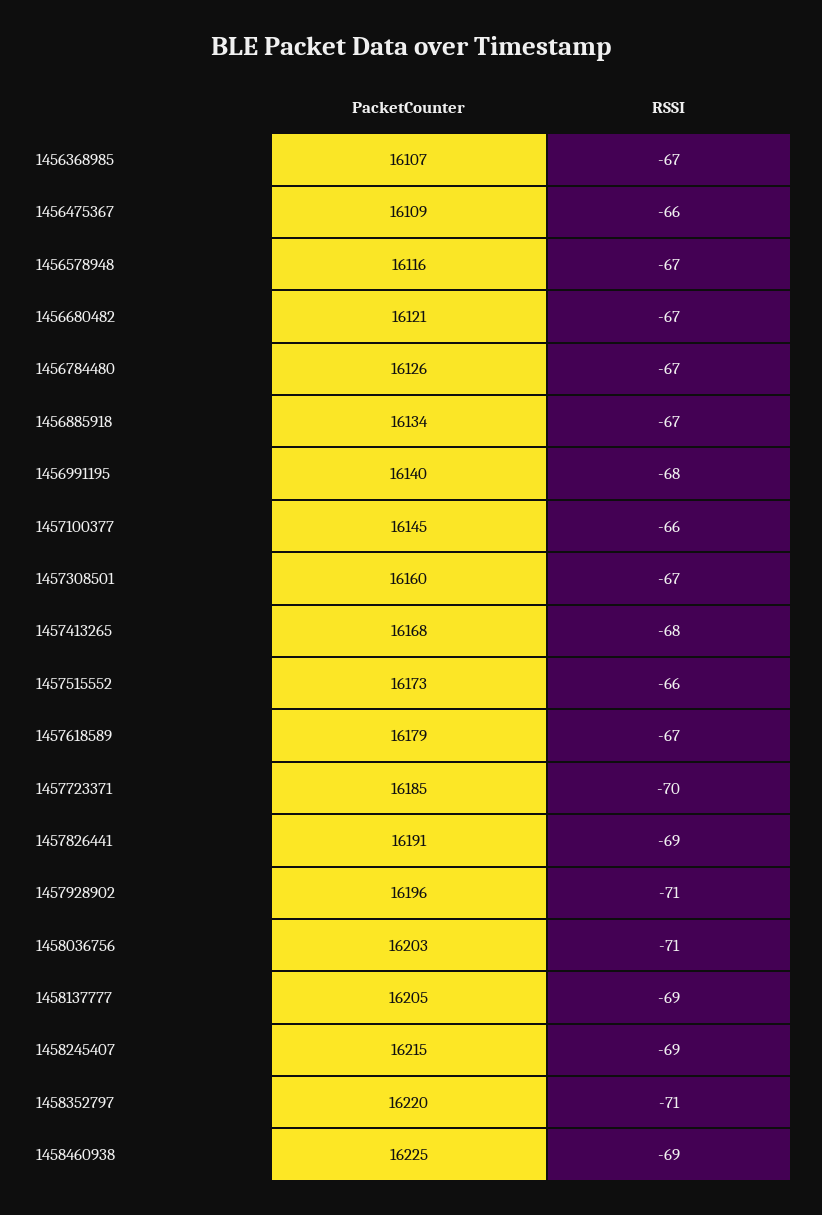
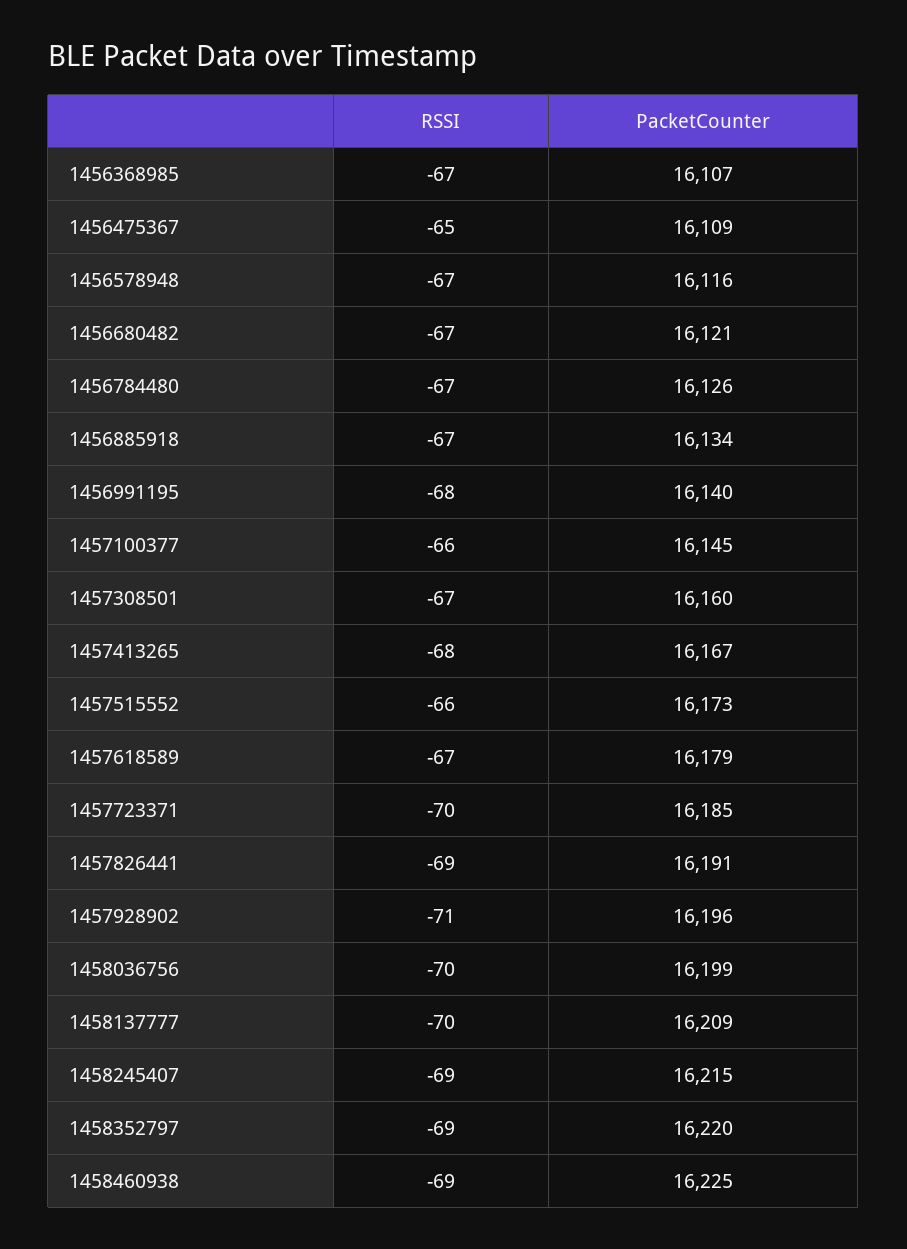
  {
    "PacketCounter": {
      "1456368985": 16107,
      "1456475367": 16109,
      "1456578948": 16116,
      "1456680482": 16121,
      "1456784480": 16126,
      "1456885918": 16134,
      "1456991195": 16140,
      "1457100377": 16145,
      "1457308501": 16160,
-     "1457413265": 16168,
+     "1457413265": 16167,
      "1457515552": 16173,
      "1457618589": 16179,
      "1457723371": 16185,
      "1457826441": 16191,
      "1457928902": 16196,
-     "1458036756": 16203,
+     "1458036756": 16199,
-     "1458137777": 16205,
+     "1458137777": 16209,
      "1458245407": 16215,
      "1458352797": 16220,
      "1458460938": 16225
    },
    "RSSI": {
      "1456368985": -67,
-     "1456475367": -66,
+     "1456475367": -65,
      "1456578948": -67,
      "1456680482": -67,
      "1456784480": -67,
      "1456885918": -67,
      "1456991195": -68,
      "1457100377": -66,
      "1457308501": -67,
      "1457413265": -68,
      "1457515552": -66,
      "1457618589": -67,
      "1457723371": -70,
      "1457826441": -69,
      "1457928902": -71,
-     "1458036756": -71,
+     "1458036756": -70,
-     "1458137777": -69,
+     "1458137777": -70,
      "1458245407": -69,
-     "1458352797": -71,
+     "1458352797": -69,
      "1458460938": -69
    }
  }

